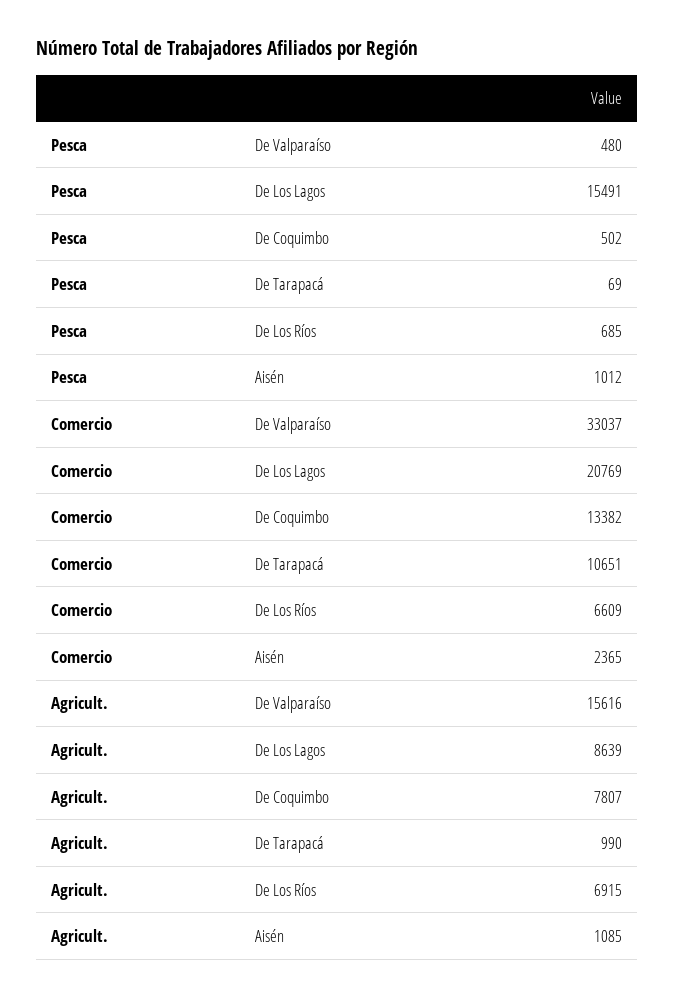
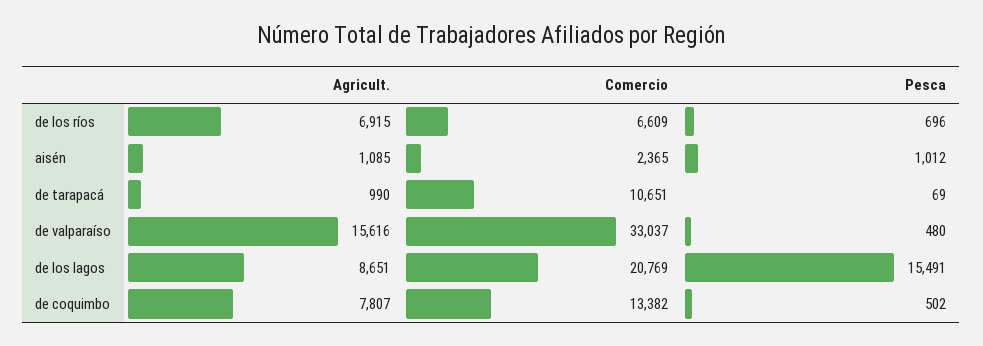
  {
    "Pesca": {
      "De Valparaíso": 480,
      "De Los Lagos": 15491,
      "De Coquimbo": 502,
      "De Tarapacá": 69,
-     "De Los Ríos": 685,
+     "De Los Ríos": 696,
      "Aisén": 1012
    },
    "Comercio": {
      "De Valparaíso": 33037,
      "De Los Lagos": 20769,
      "De Coquimbo": 13382,
      "De Tarapacá": 10651,
      "De Los Ríos": 6609,
      "Aisén": 2365
    },
    "Agricult.": {
      "De Valparaíso": 15616,
-     "De Los Lagos": 8639,
+     "De Los Lagos": 8651,
      "De Coquimbo": 7807,
      "De Tarapacá": 990,
      "De Los Ríos": 6915,
      "Aisén": 1085
    }
  }

